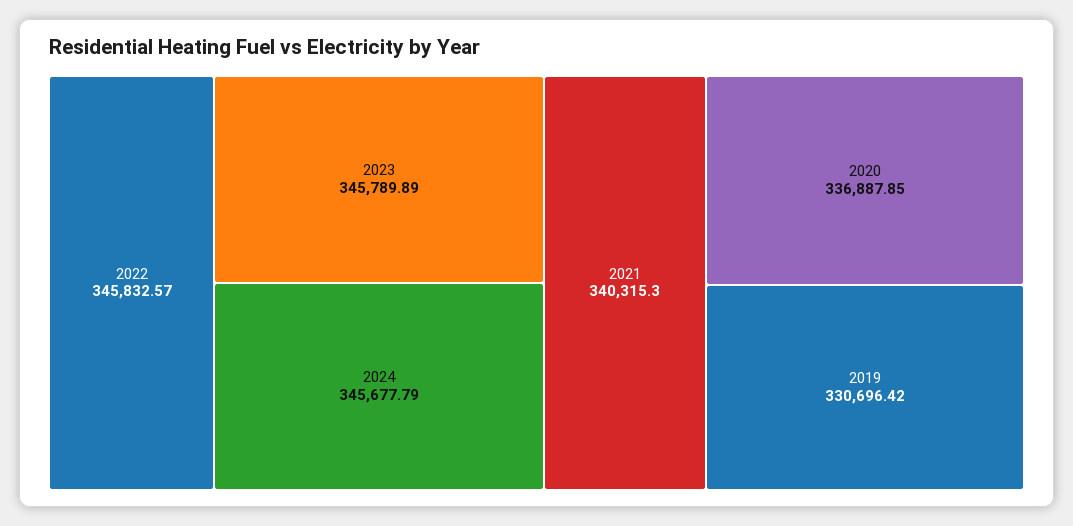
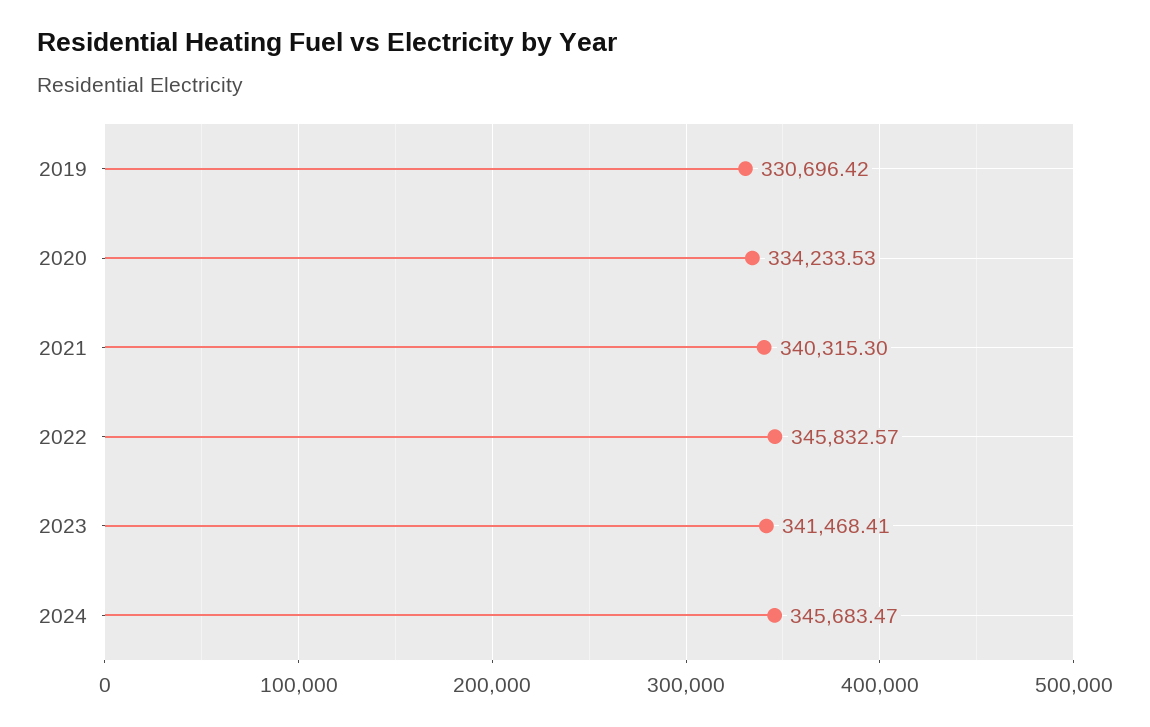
  {
    "2022": 345832.57,
-   "2023": 345789.89,
+   "2023": 341468.41,
-   "2024": 345677.79,
+   "2024": 345683.47,
    "2021": 340315.3,
-   "2020": 336887.85,
+   "2020": 334233.53,
    "2019": 330696.42
  }

